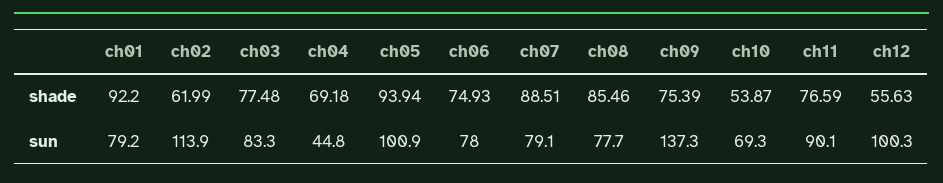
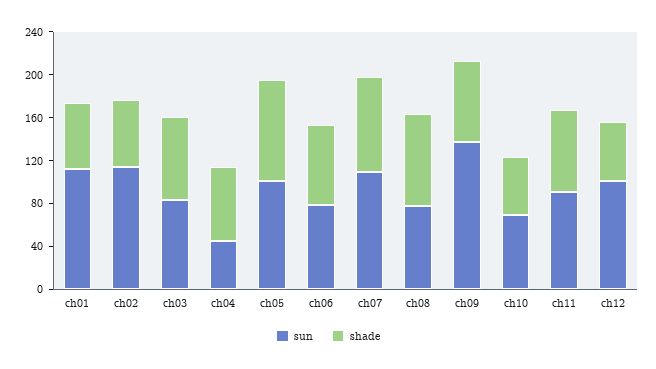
  {
    "shade": {
-     "ch01": 92.2,
+     "ch01": 60,
      "ch02": 61.99,
      "ch03": 77.48,
      "ch04": 69.18,
      "ch05": 93.94,
      "ch06": 74.93,
      "ch07": 88.51,
      "ch08": 85.46,
      "ch09": 75.39,
      "ch10": 53.87,
      "ch11": 76.59,
      "ch12": 55.63
    },
    "sun": {
-     "ch01": 79.2,
+     "ch01": 110,
      "ch02": 113.9,
      "ch03": 83.3,
      "ch04": 44.8,
      "ch05": 100.9,
      "ch06": 78,
-     "ch07": 79.1,
+     "ch07": 110,
      "ch08": 77.7,
      "ch09": 137.3,
      "ch10": 69.3,
      "ch11": 90.1,
      "ch12": 100.3
    }
  }

